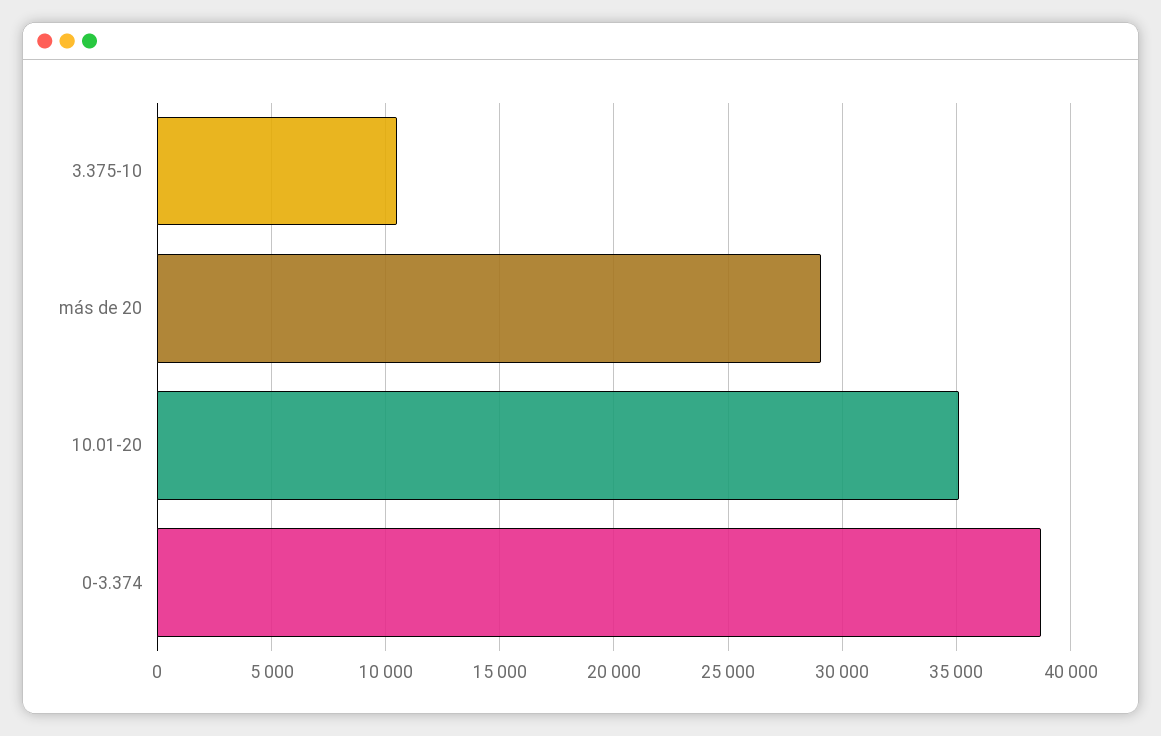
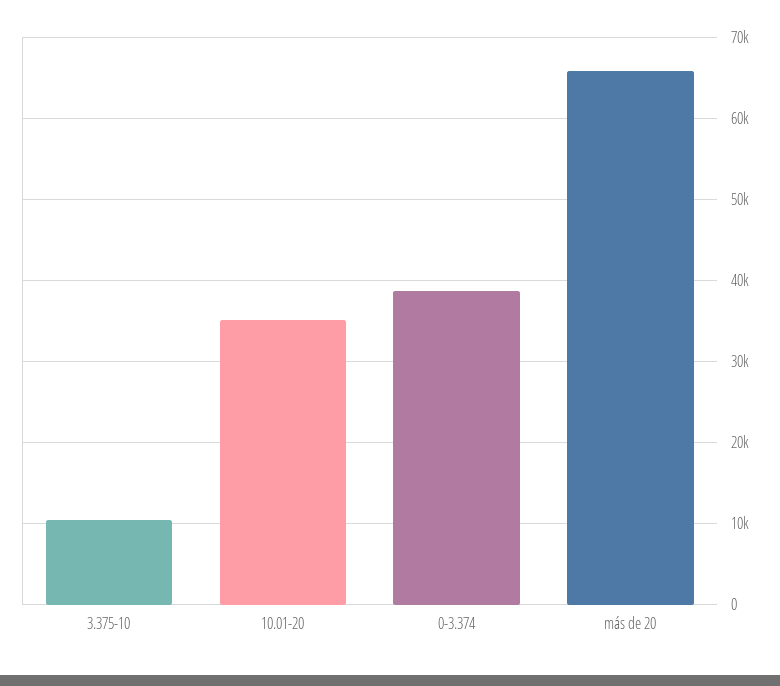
  {
    "3.375-10": 10500,
-   "más de 20": 29000,
+   "más de 20": 66000,
    "10.01-20": 35000,
    "0-3.374": 38500
  }

